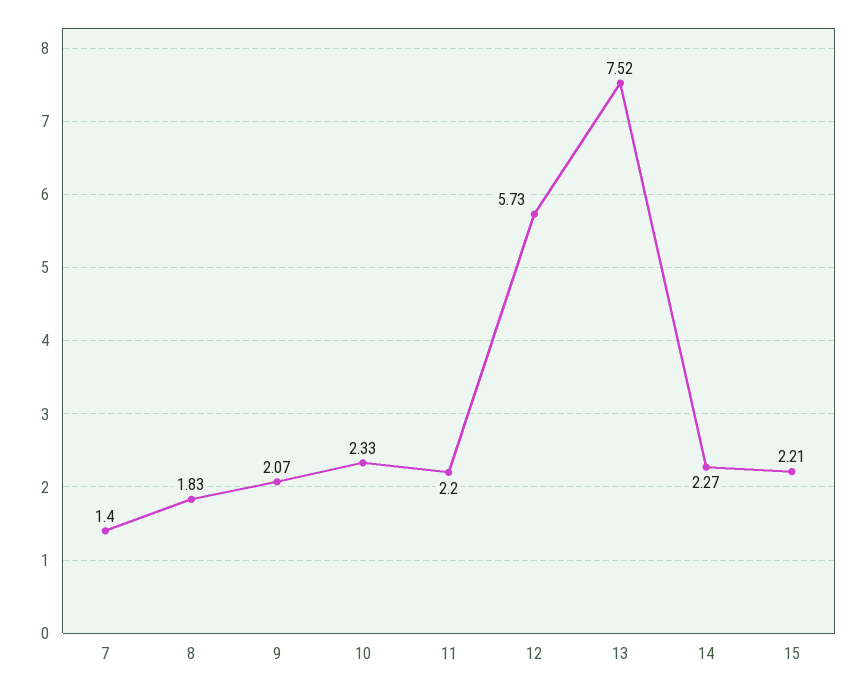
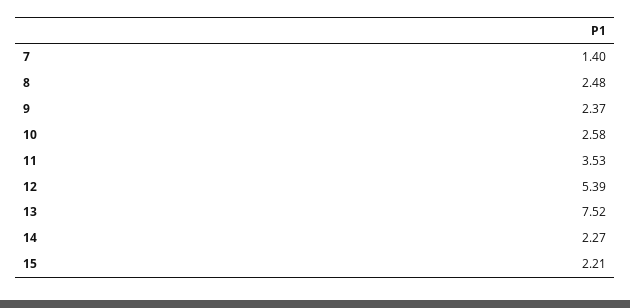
  {
    "7": 1.4,
-   "8": 1.83,
+   "8": 2.48,
-   "9": 2.07,
+   "9": 2.37,
-   "10": 2.33,
+   "10": 2.58,
-   "11": 2.2,
+   "11": 3.53,
-   "12": 5.73,
+   "12": 5.39,
    "13": 7.52,
    "14": 2.27,
    "15": 2.21
  }

